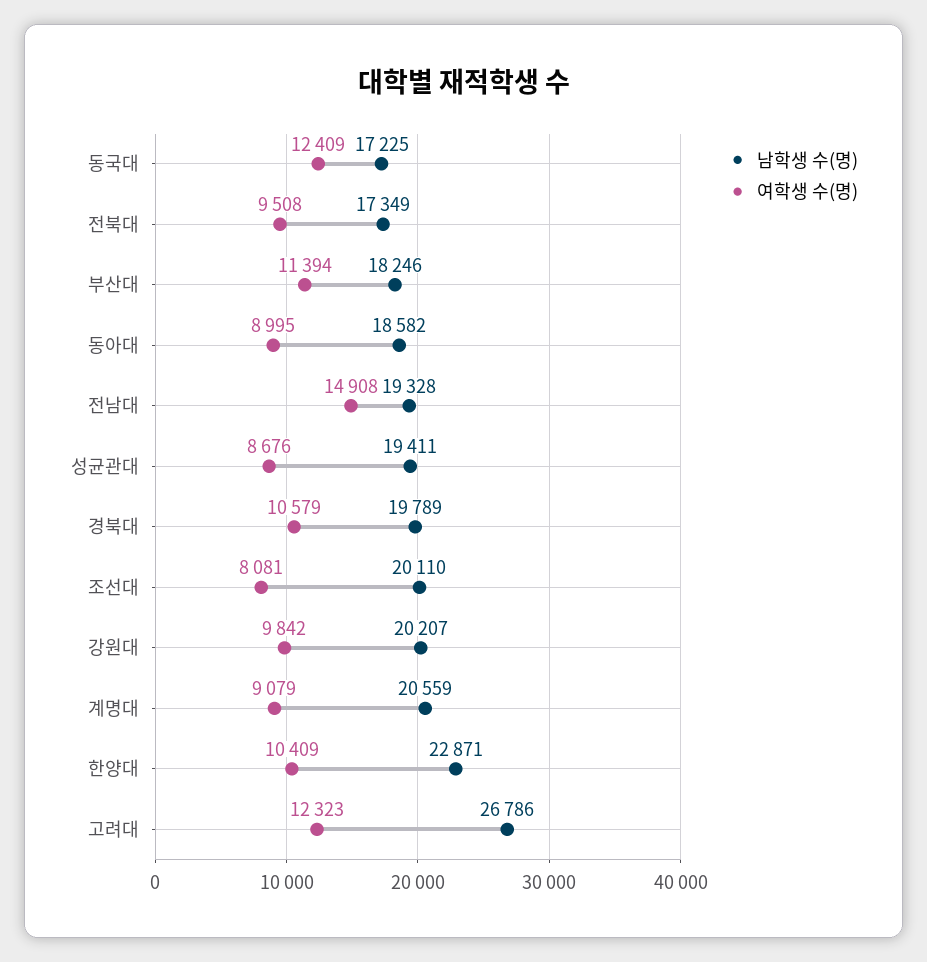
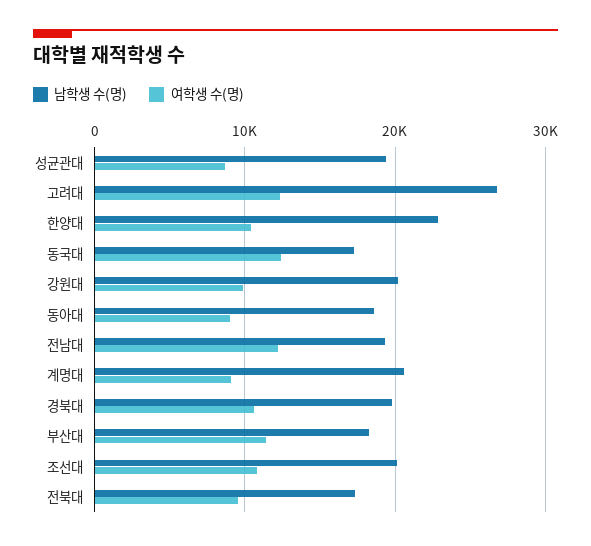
  {
    "남학생 수(명)": {
      "동국대": 17225,
      "전북대": 17349,
      "부산대": 18246,
      "동아대": 18582,
      "전남대": 19328,
      "성균관대": 19411,
      "경북대": 19789,
      "조선대": 20110,
      "강원대": 20207,
      "계명대": 20559,
      "한양대": 22871,
      "고려대": 26786
    },
    "여학생 수(명)": {
      "동국대": 12409,
      "전북대": 9508,
      "부산대": 11394,
      "동아대": 8995,
-     "전남대": 14908,
+     "전남대": 12000,
      "성균관대": 8676,
      "경북대": 10579,
-     "조선대": 8081,
+     "조선대": 11000,
      "강원대": 9842,
      "계명대": 9079,
      "한양대": 10409,
      "고려대": 12323
    }
  }

